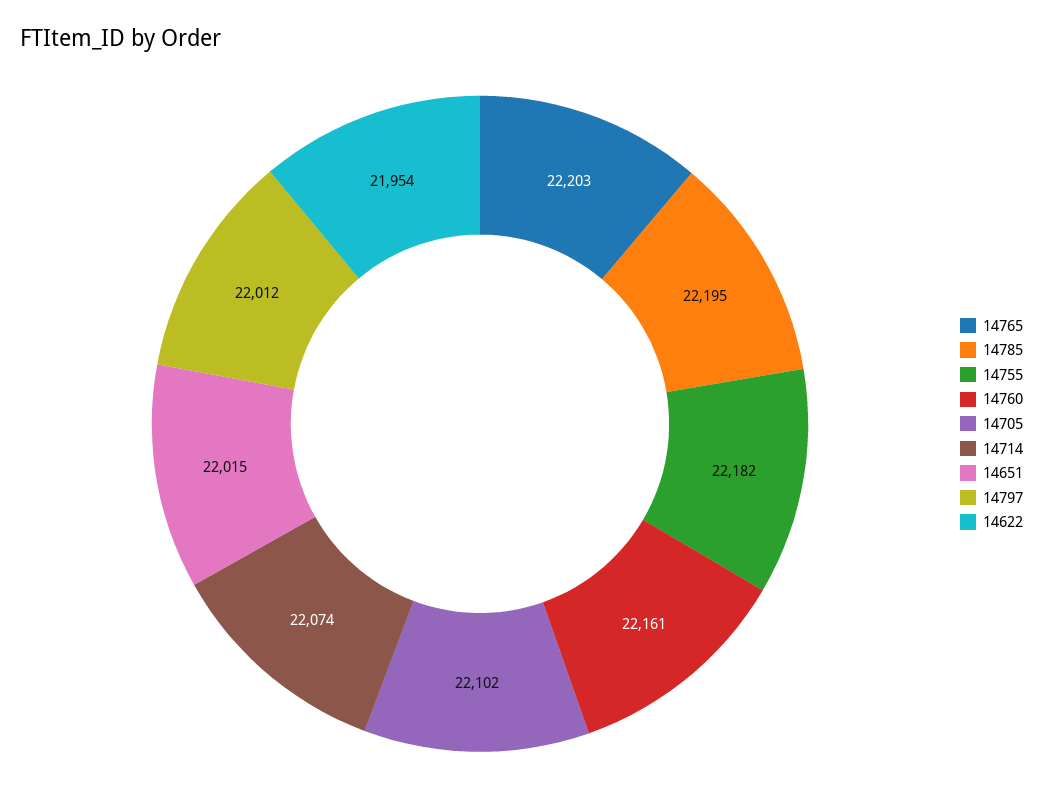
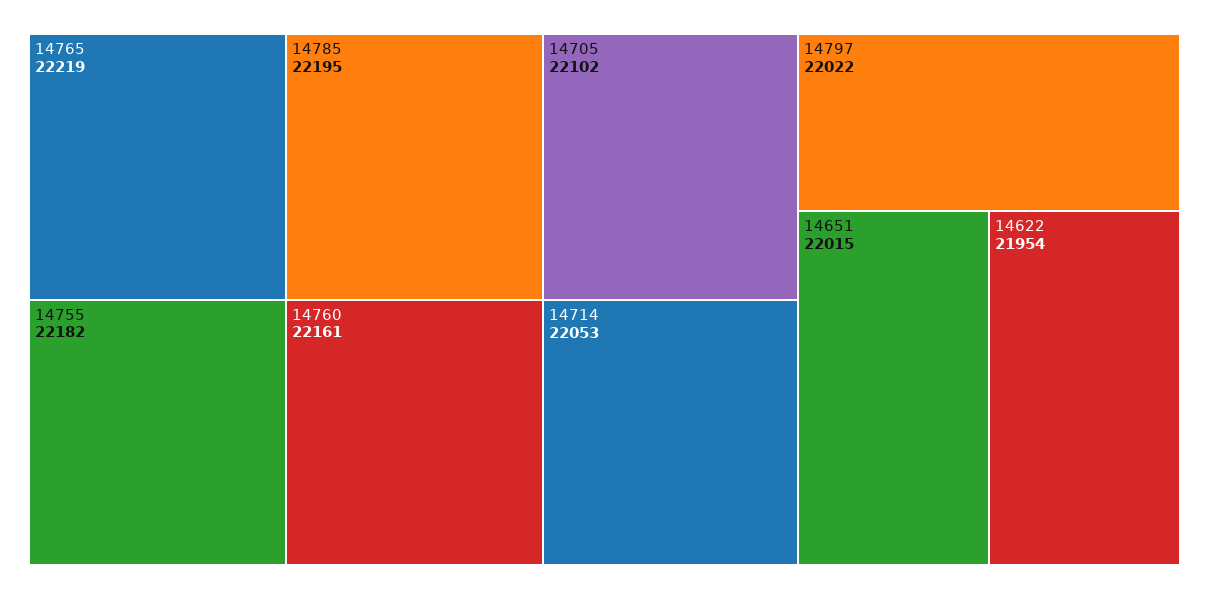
  {
-   "14765": 22203,
+   "14765": 22219,
    "14785": 22195,
    "14755": 22182,
    "14760": 22161,
    "14705": 22102,
-   "14714": 22074,
+   "14714": 22053,
    "14651": 22015,
-   "14797": 22012,
+   "14797": 22022,
    "14622": 21954
  }

